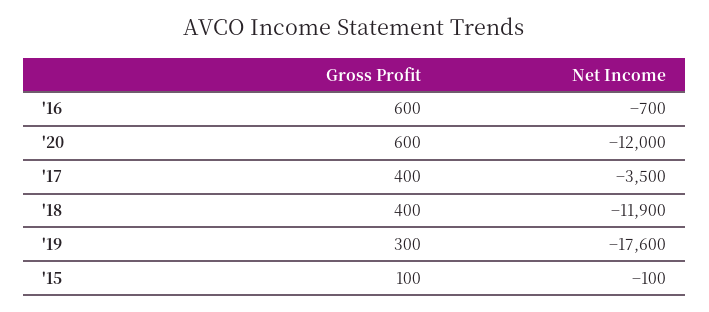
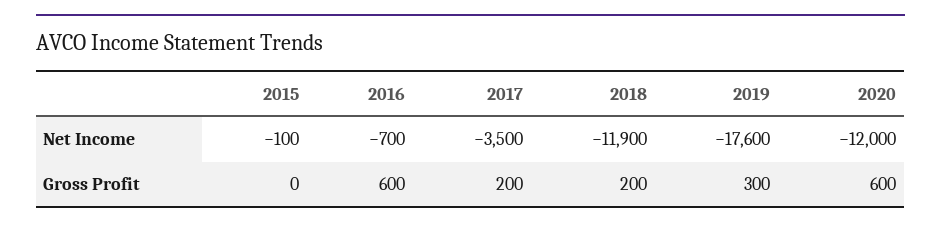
  {
    "Gross Profit": {
      "'16": 600,
      "'20": 600,
-     "'17": 400,
+     "'17": 200,
-     "'18": 400,
+     "'18": 200,
      "'19": 300,
-     "'15": 100
+     "'15": 0
    },
    "Net Income": {
      "'16": -700,
      "'20": -12000,
      "'17": -3500,
      "'18": -11900,
      "'19": -17600,
      "'15": -100
    }
  }

